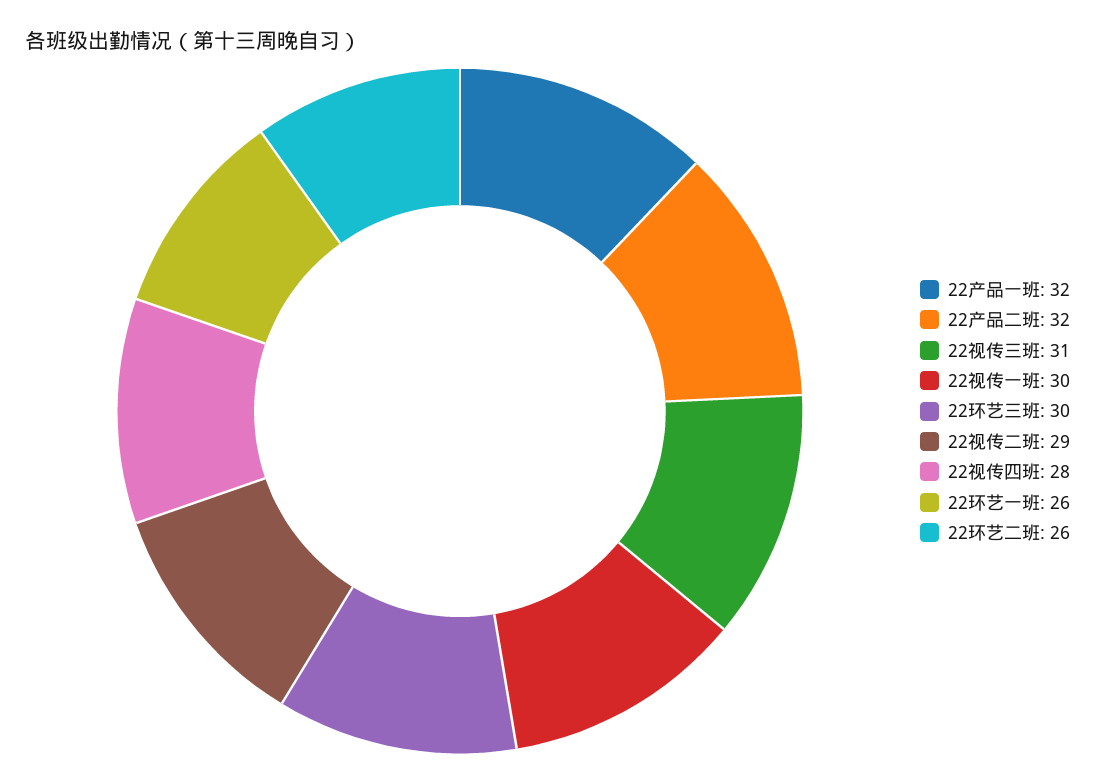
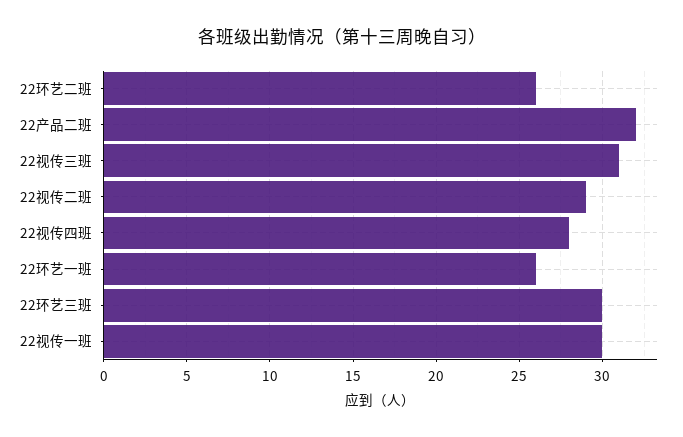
  {
-   "22产品一班": 32,
    "22产品二班": 32,
    "22视传三班": 31,
    "22视传一班": 30,
    "22环艺三班": 30,
    "22视传二班": 29,
    "22视传四班": 28,
    "22环艺一班": 26,
    "22环艺二班": 26
  }

